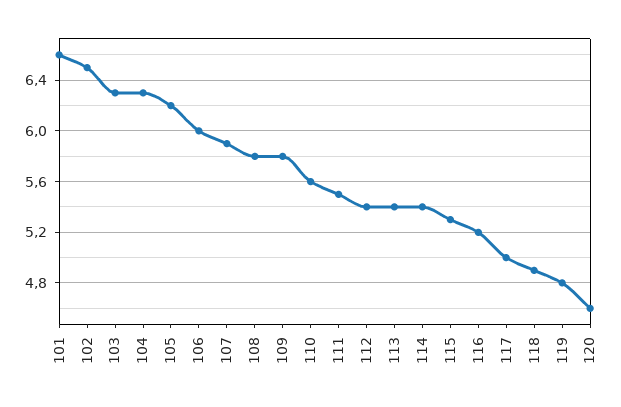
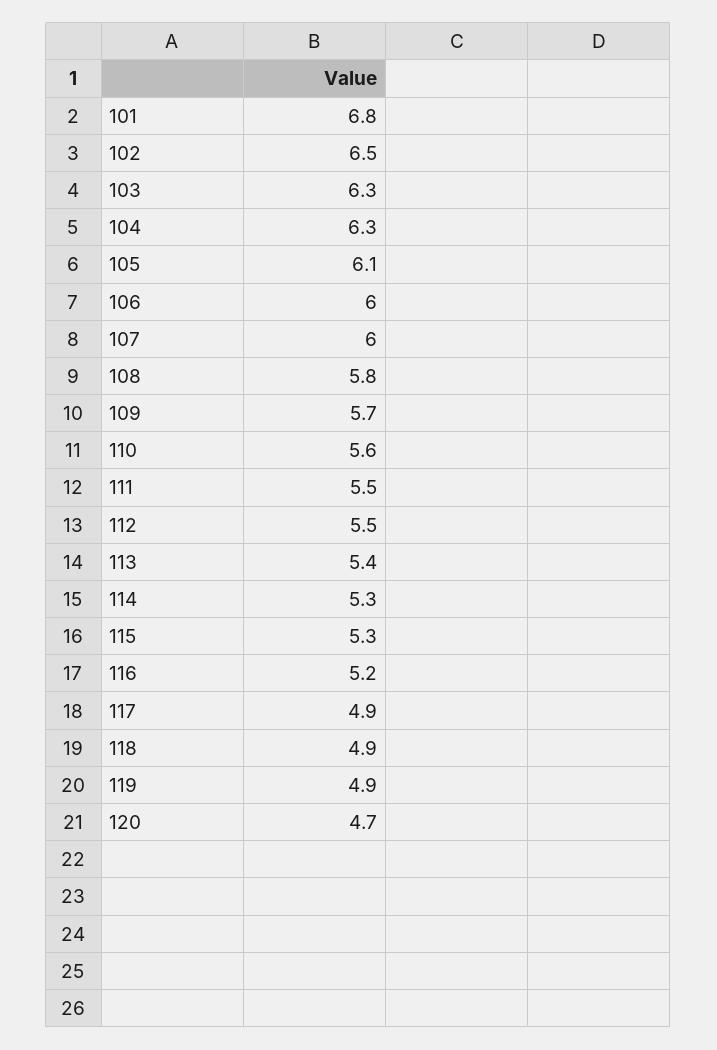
  {
-   "101": 6.6,
+   "101": 6.8,
    "102": 6.5,
    "103": 6.3,
    "104": 6.3,
-   "105": 6.2,
+   "105": 6.1,
    "106": 6,
-   "107": 5.9,
+   "107": 6,
    "108": 5.8,
-   "109": 5.8,
+   "109": 5.7,
    "110": 5.6,
    "111": 5.5,
-   "112": 5.4,
+   "112": 5.5,
    "113": 5.4,
-   "114": 5.4,
+   "114": 5.3,
    "115": 5.3,
    "116": 5.2,
-   "117": 5,
+   "117": 4.9,
    "118": 4.9,
-   "119": 4.8,
+   "119": 4.9,
-   "120": 4.6
+   "120": 4.7
  }

